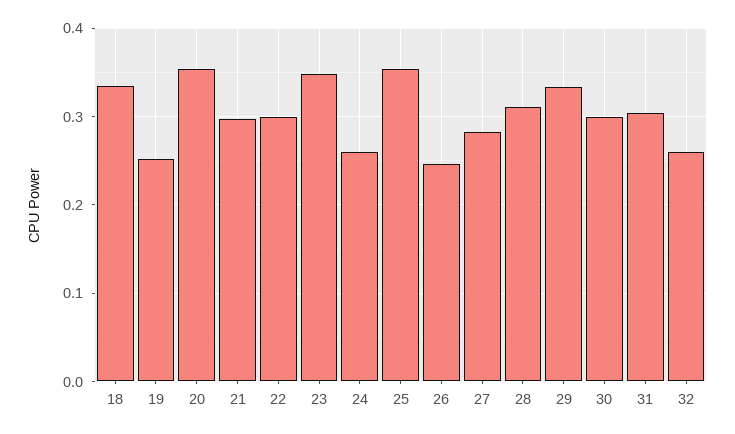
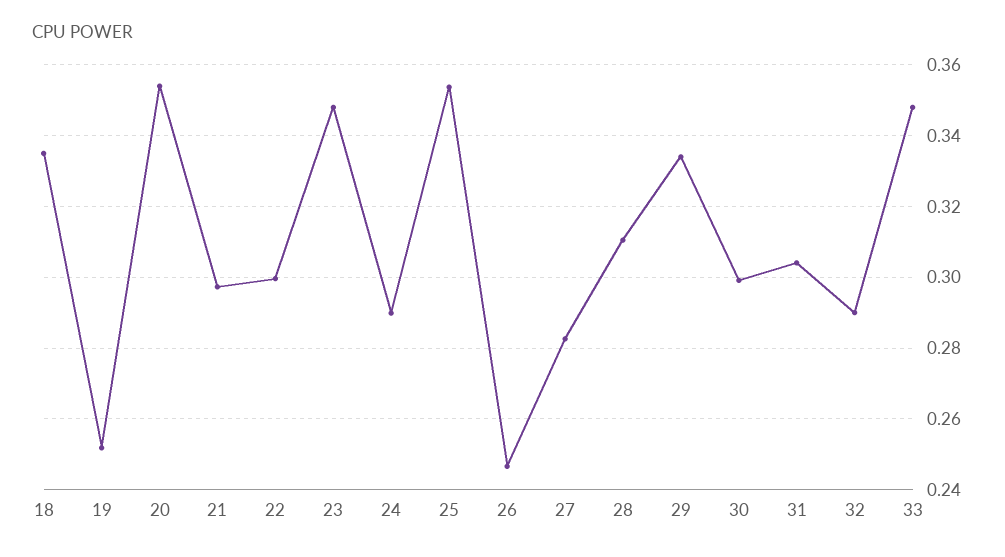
  {
    "18": 0.336,
    "19": 0.252,
    "20": 0.354,
    "21": 0.298,
    "22": 0.3,
    "23": 0.348,
-   "24": 0.26,
+   "24": 0.29,
    "25": 0.354,
    "26": 0.246,
    "27": 0.282,
    "28": 0.31,
    "29": 0.334,
    "30": 0.3,
    "31": 0.304,
-   "32": 0.26
+   "32": 0.29,
+   "33": 0.348
  }

